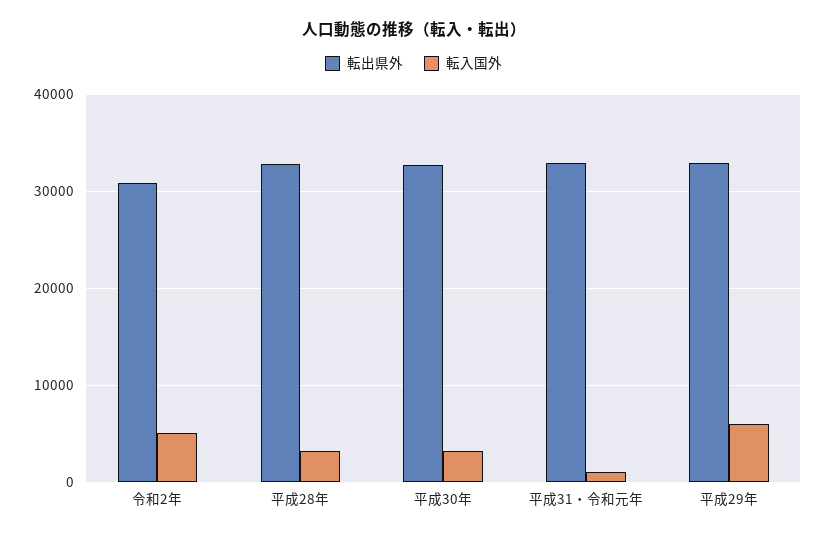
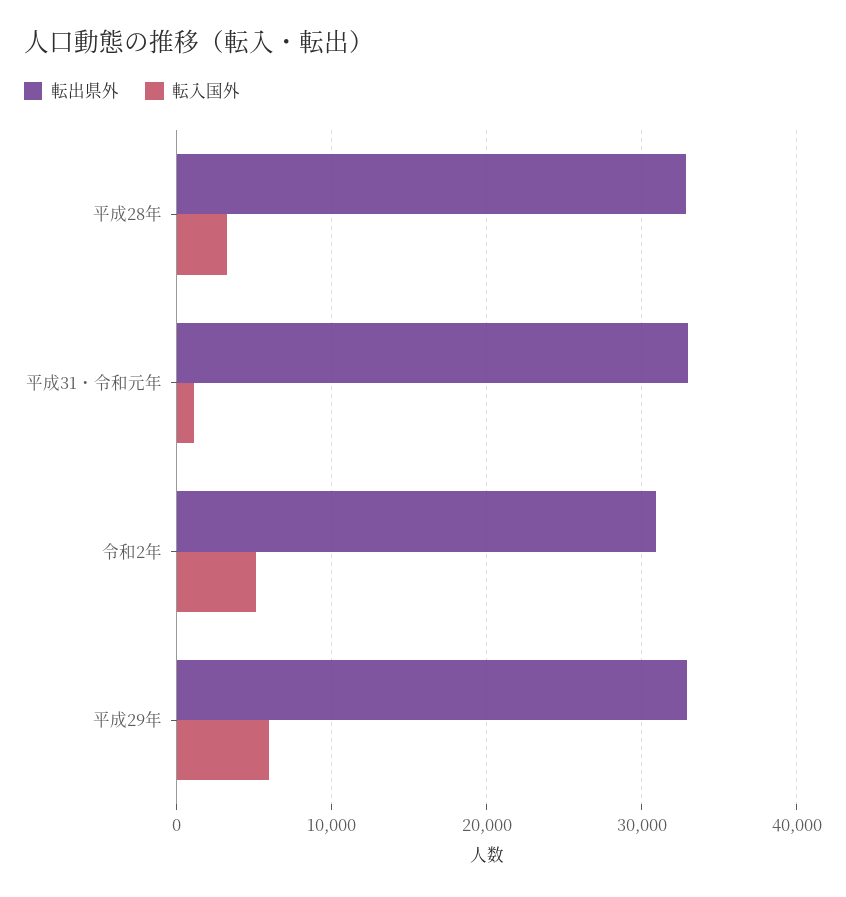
  {
    "転出県外": {
      "令和2年": 31000,
      "平成28年": 33000,
-     "平成30年": 33000,
      "平成31・令和元年": 33000,
      "平成29年": 33000
    },
    "転入国外": {
      "令和2年": 5000,
      "平成28年": 3000,
-     "平成30年": 3000,
      "平成31・令和元年": 1000,
      "平成29年": 6000
    }
  }

